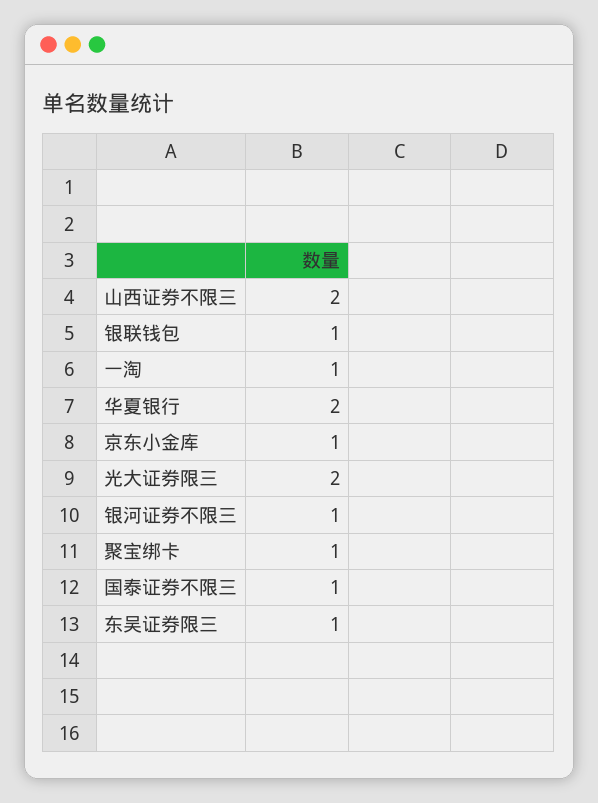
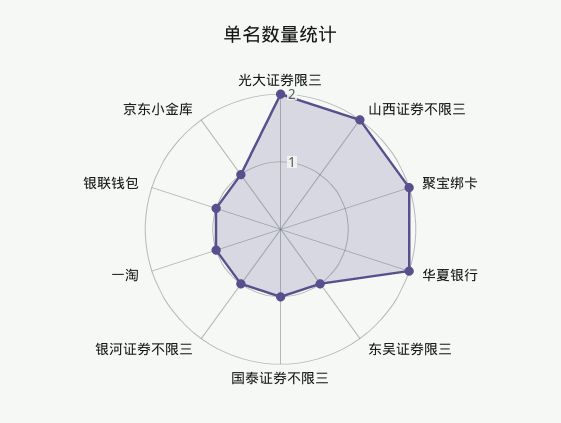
  {
    "山西证券不限三": 2,
    "银联钱包": 1,
    "一淘": 1,
    "华夏银行": 2,
    "京东小金库": 1,
    "光大证券限三": 2,
    "银河证券不限三": 1,
-   "聚宝绑卡": 1,
+   "聚宝绑卡": 2,
    "国泰证券不限三": 1,
    "东吴证券限三": 1
  }

